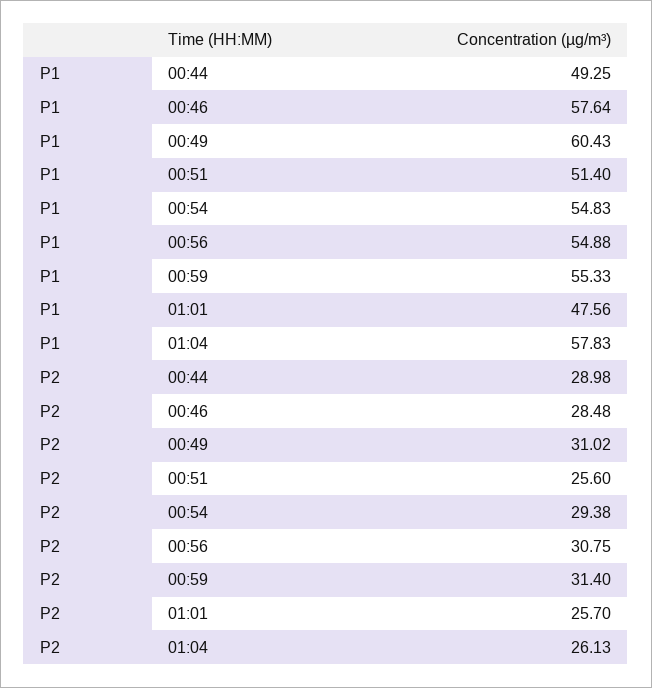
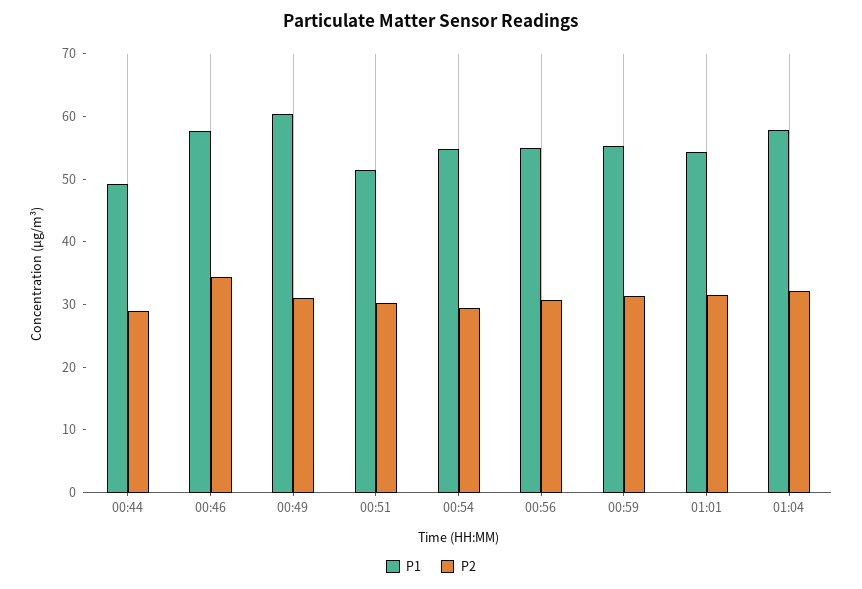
  {
    "P1": {
      "00:44": 49.25,
      "00:46": 57.64,
      "00:49": 60.43,
      "00:51": 51.4,
      "00:54": 54.83,
      "00:56": 54.88,
      "00:59": 55.33,
-     "01:01": 47.56,
+     "01:01": 54,
      "01:04": 57.83
    },
    "P2": {
      "00:44": 28.98,
-     "00:46": 28.48,
+     "00:46": 34,
      "00:49": 31.02,
-     "00:51": 25.6,
+     "00:51": 30,
      "00:54": 29.38,
      "00:56": 30.75,
      "00:59": 31.4,
-     "01:01": 25.7,
+     "01:01": 32,
-     "01:04": 26.13
+     "01:04": 32
    }
  }

